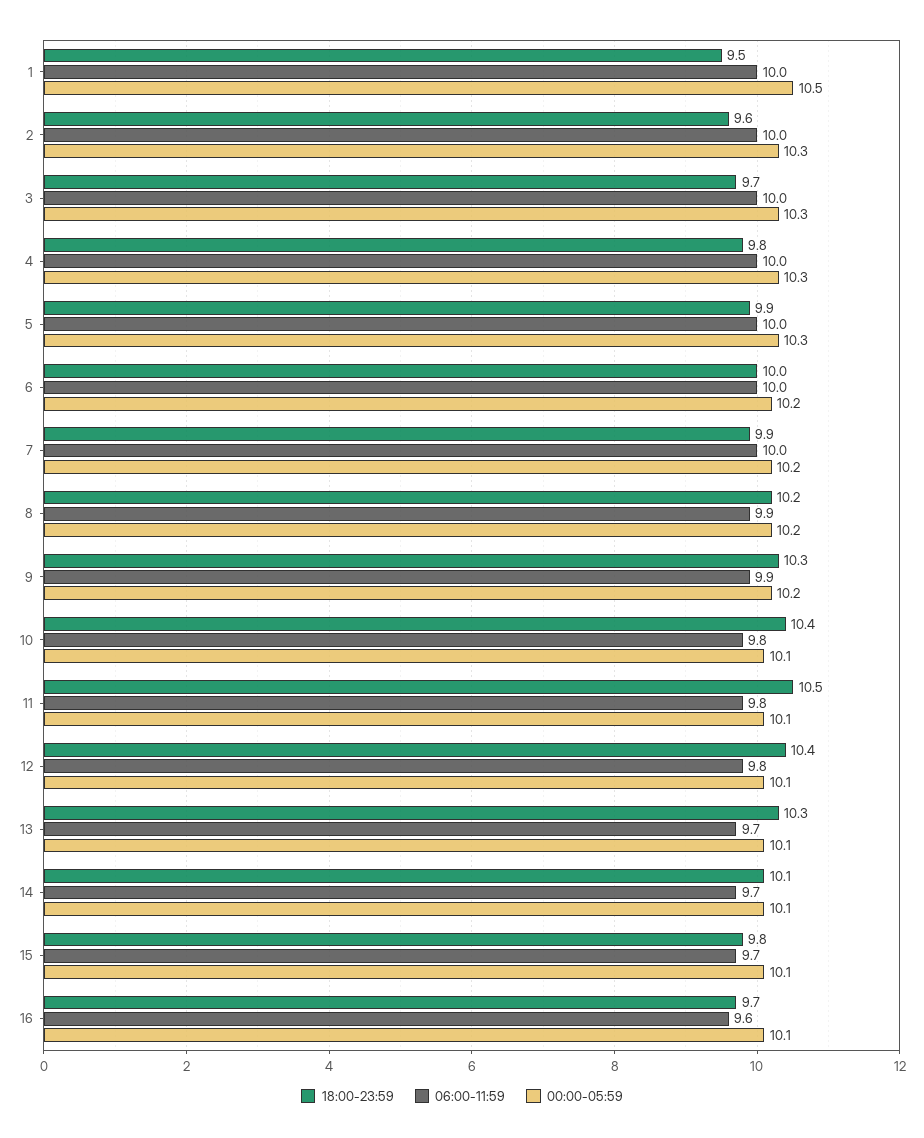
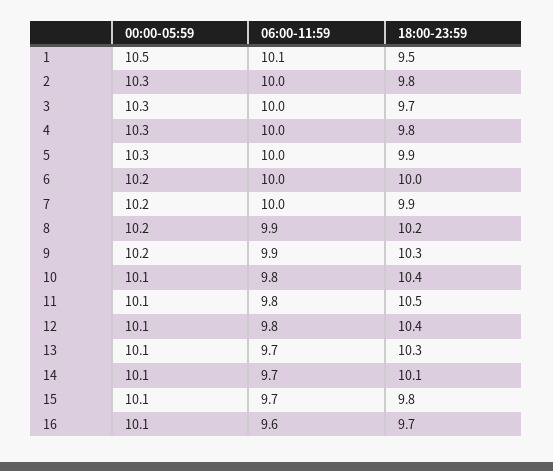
  {
    "18:00-23:59": {
      "1": 9.5,
-     "2": 9.6,
+     "2": 9.8,
      "3": 9.7,
      "4": 9.8,
      "5": 9.9,
      "6": 10,
      "7": 9.9,
      "8": 10.2,
      "9": 10.3,
      "10": 10.4,
      "11": 10.5,
      "12": 10.4,
      "13": 10.3,
      "14": 10.1,
      "15": 9.8,
      "16": 9.7
    },
    "06:00-11:59": {
-     "1": 10,
+     "1": 10.1,
      "2": 10,
      "3": 10,
      "4": 10,
      "5": 10,
      "6": 10,
      "7": 10,
      "8": 9.9,
      "9": 9.9,
      "10": 9.8,
      "11": 9.8,
      "12": 9.8,
      "13": 9.7,
      "14": 9.7,
      "15": 9.7,
      "16": 9.6
    },
    "00:00-05:59": {
      "1": 10.5,
      "2": 10.3,
      "3": 10.3,
      "4": 10.3,
      "5": 10.3,
      "6": 10.2,
      "7": 10.2,
      "8": 10.2,
      "9": 10.2,
      "10": 10.1,
      "11": 10.1,
      "12": 10.1,
      "13": 10.1,
      "14": 10.1,
      "15": 10.1,
      "16": 10.1
    }
  }

